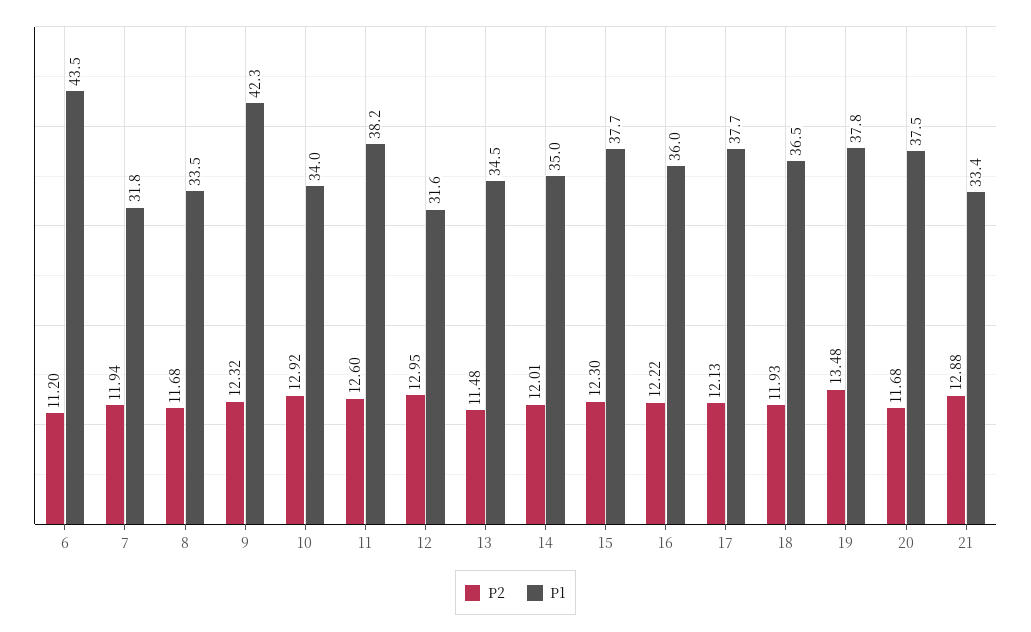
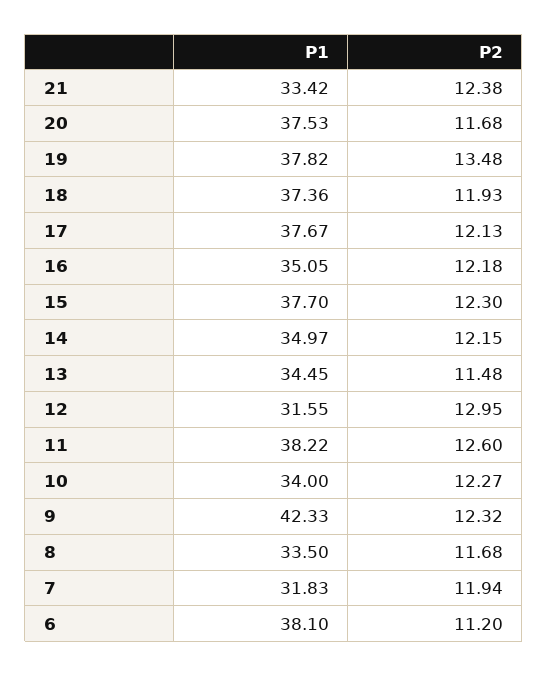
  {
    "P2": {
      "6": 11.2,
      "7": 11.94,
      "8": 11.68,
      "9": 12.32,
-     "10": 12.92,
+     "10": 12.27,
      "11": 12.6,
      "12": 12.95,
      "13": 11.48,
-     "14": 12.01,
+     "14": 12.15,
      "15": 12.3,
-     "16": 12.22,
+     "16": 12.18,
      "17": 12.13,
      "18": 11.93,
      "19": 13.48,
      "20": 11.68,
-     "21": 12.88
+     "21": 12.38
    },
    "P1": {
-     "6": 43.5,
+     "6": 38.1,
      "7": 31.83,
      "8": 33.5,
      "9": 42.33,
      "10": 34,
      "11": 38.22,
      "12": 31.55,
      "13": 34.45,
      "14": 34.97,
      "15": 37.7,
-     "16": 36,
+     "16": 35.05,
      "17": 37.67,
-     "18": 36.5,
+     "18": 37.36,
      "19": 37.82,
      "20": 37.53,
      "21": 33.42
    }
  }

